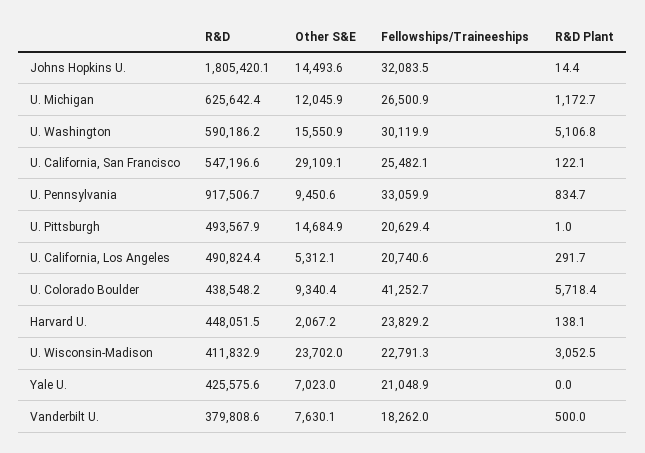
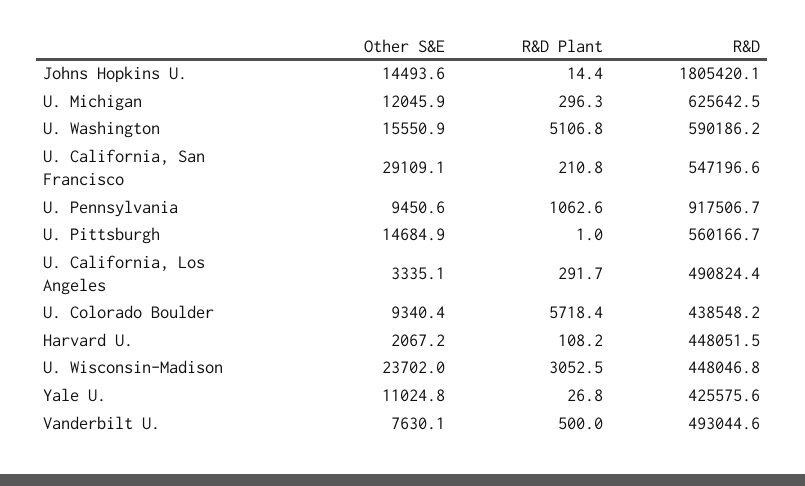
  {
    "R&D": {
      "Johns Hopkins U.": 1805420.1,
-     "U. Michigan": 625642.4,
+     "U. Michigan": 625642.5,
      "U. Washington": 590186.2,
      "U. California, San Francisco": 547196.6,
      "U. Pennsylvania": 917506.7,
-     "U. Pittsburgh": 493567.9,
+     "U. Pittsburgh": 560166.7,
      "U. California, Los Angeles": 490824.4,
      "U. Colorado Boulder": 438548.2,
      "Harvard U.": 448051.5,
-     "U. Wisconsin-Madison": 411832.9,
+     "U. Wisconsin-Madison": 448046.8,
      "Yale U.": 425575.6,
-     "Vanderbilt U.": 379808.6
+     "Vanderbilt U.": 493044.6
    },
    "Other S&E": {
      "Johns Hopkins U.": 14493.6,
      "U. Michigan": 12045.9,
      "U. Washington": 15550.9,
      "U. California, San Francisco": 29109.1,
      "U. Pennsylvania": 9450.6,
      "U. Pittsburgh": 14684.9,
-     "U. California, Los Angeles": 5312.1,
+     "U. California, Los Angeles": 3335.1,
      "U. Colorado Boulder": 9340.4,
      "Harvard U.": 2067.2,
      "U. Wisconsin-Madison": 23702,
-     "Yale U.": 7023,
+     "Yale U.": 11024.8,
      "Vanderbilt U.": 7630.1
    },
-   "Fellowships/Traineeships": {
-     "Johns Hopkins U.": 32083.5,
-     "U. Michigan": 26500.9,
-     "U. Washington": 30119.9,
-     "U. California, San Francisco": 25482.1,
-     "U. Pennsylvania": 33059.9,
-     "U. Pittsburgh": 20629.4,
-     "U. California, Los Angeles": 20740.6,
-     "U. Colorado Boulder": 41252.7,
-     "Harvard U.": 23829.2,
-     "U. Wisconsin-Madison": 22791.3,
-     "Yale U.": 21048.9,
-     "Vanderbilt U.": 18262
-   },
    "R&D Plant": {
      "Johns Hopkins U.": 14.4,
-     "U. Michigan": 1172.7,
+     "U. Michigan": 296.3,
      "U. Washington": 5106.8,
-     "U. California, San Francisco": 122.1,
+     "U. California, San Francisco": 210.8,
-     "U. Pennsylvania": 834.7,
+     "U. Pennsylvania": 1062.6,
      "U. Pittsburgh": 1,
      "U. California, Los Angeles": 291.7,
      "U. Colorado Boulder": 5718.4,
-     "Harvard U.": 138.1,
+     "Harvard U.": 108.2,
      "U. Wisconsin-Madison": 3052.5,
-     "Yale U.": 0,
+     "Yale U.": 26.8,
      "Vanderbilt U.": 500
    }
  }

